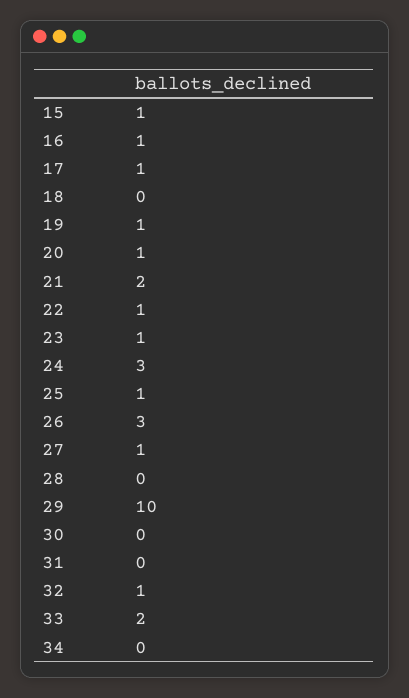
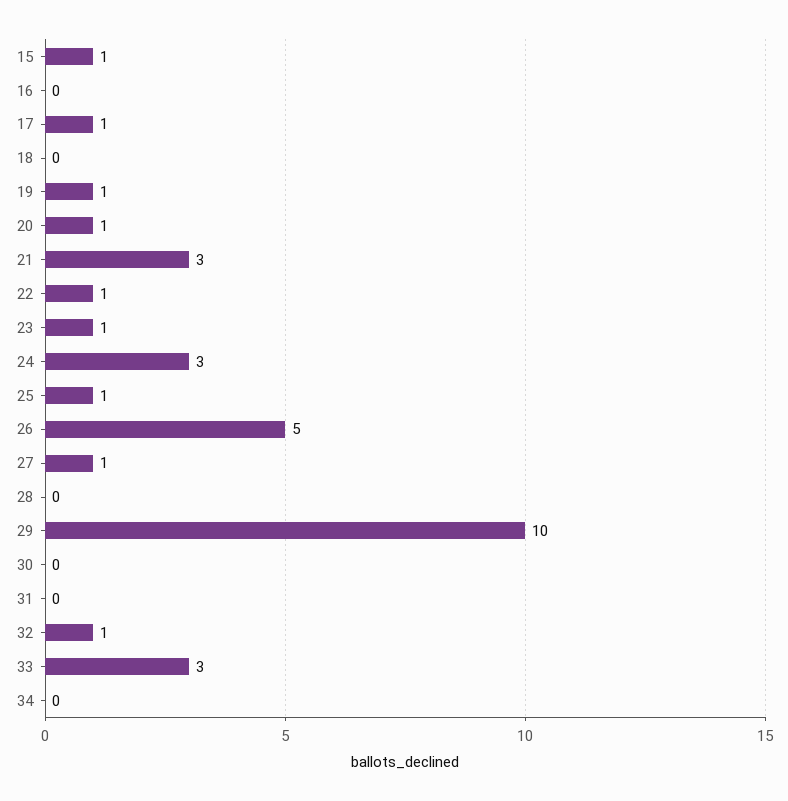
  {
    "15": 1,
-   "16": 1,
+   "16": 0,
    "17": 1,
    "18": 0,
    "19": 1,
    "20": 1,
-   "21": 2,
+   "21": 3,
    "22": 1,
    "23": 1,
    "24": 3,
    "25": 1,
-   "26": 3,
+   "26": 5,
    "27": 1,
    "28": 0,
    "29": 10,
    "30": 0,
    "31": 0,
    "32": 1,
-   "33": 2,
+   "33": 3,
    "34": 0
  }

